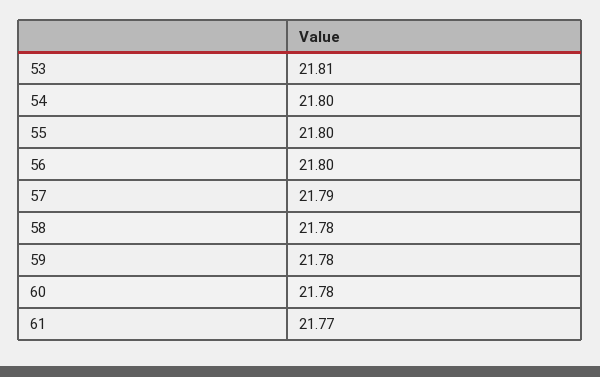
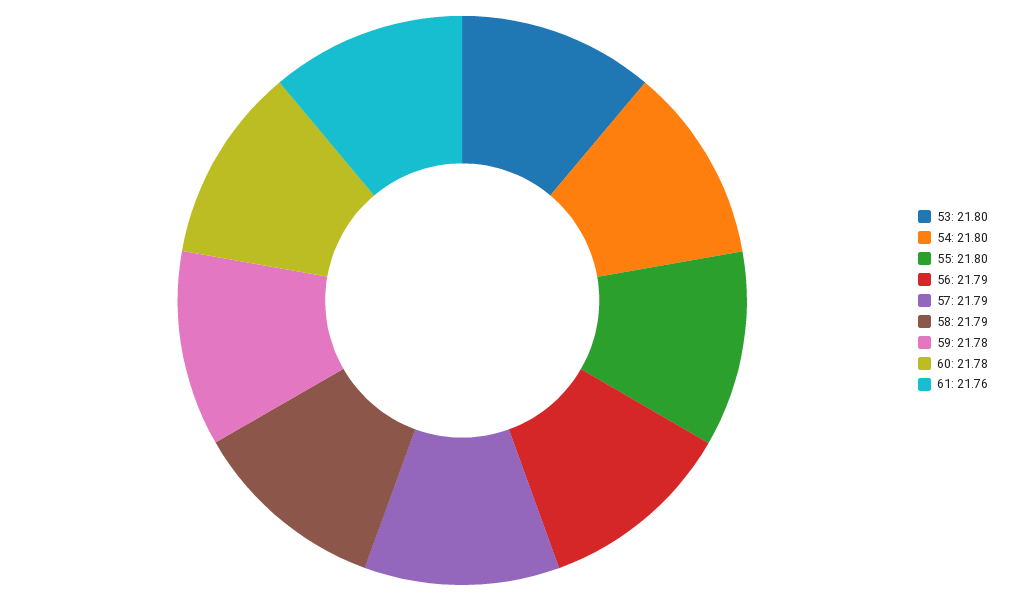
  {
-   "53": 21.81,
+   "53": 21.8,
    "54": 21.8,
    "55": 21.8,
-   "56": 21.8,
+   "56": 21.79,
    "57": 21.79,
-   "58": 21.78,
+   "58": 21.79,
    "59": 21.78,
    "60": 21.78,
-   "61": 21.77
+   "61": 21.76
  }

